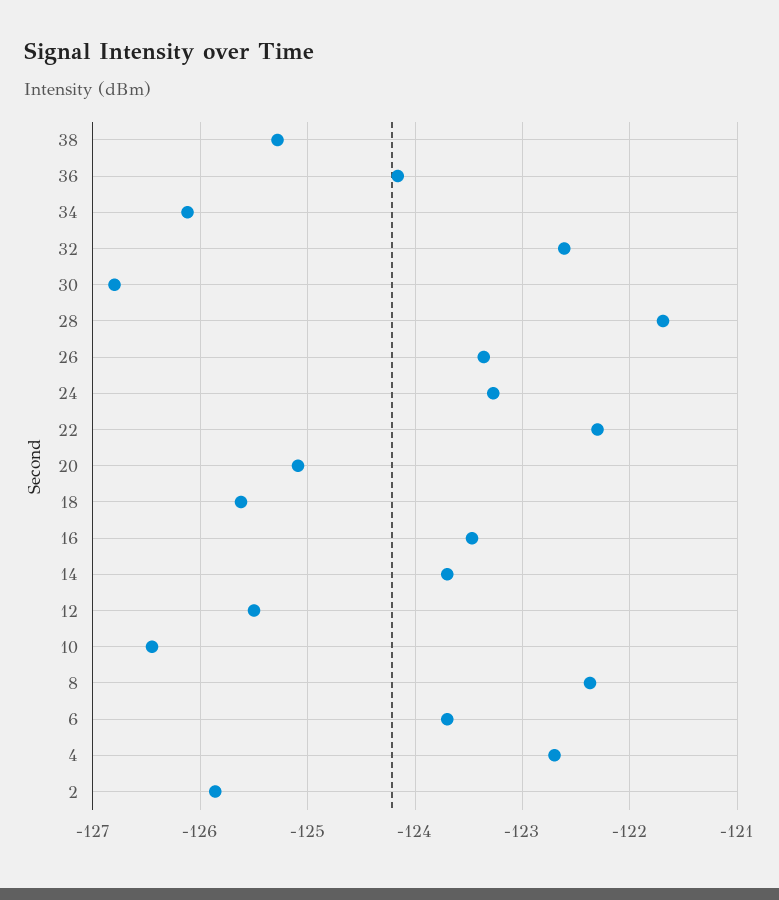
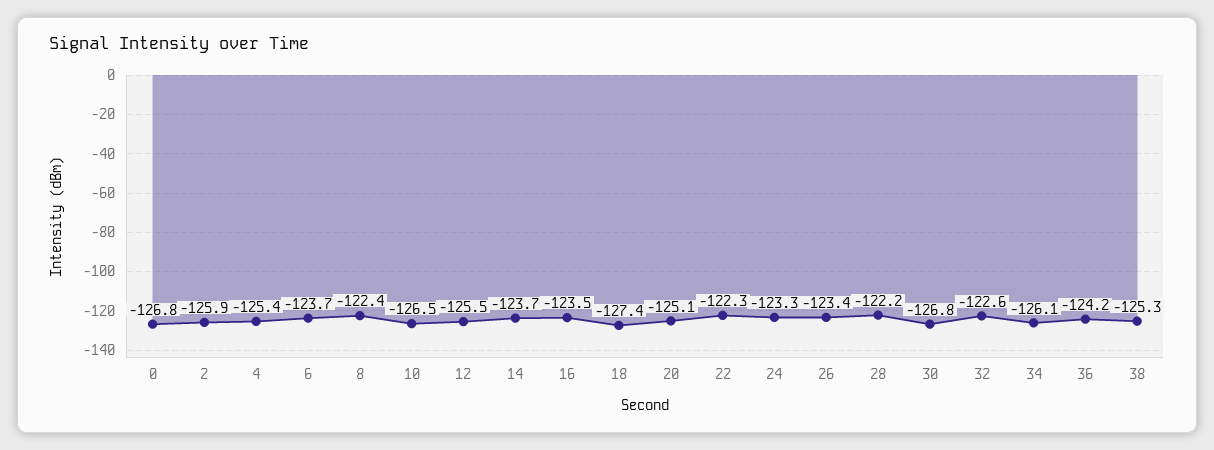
  {
    "38": -125.3,
    "36": -124.2,
    "34": -126.1,
    "32": -122.6,
    "30": -126.8,
-   "28": -121.7,
+   "28": -122.2,
    "26": -123.4,
    "24": -123.3,
    "22": -122.3,
    "20": -125.1,
-   "18": -125.6,
+   "18": -127.4,
    "16": -123.5,
    "14": -123.7,
    "12": -125.5,
    "10": -126.5,
    "8": -122.4,
    "6": -123.7,
-   "4": -122.7,
+   "4": -125.4,
-   "2": -125.9
+   "2": -125.9,
+   "0": -126.8
  }

